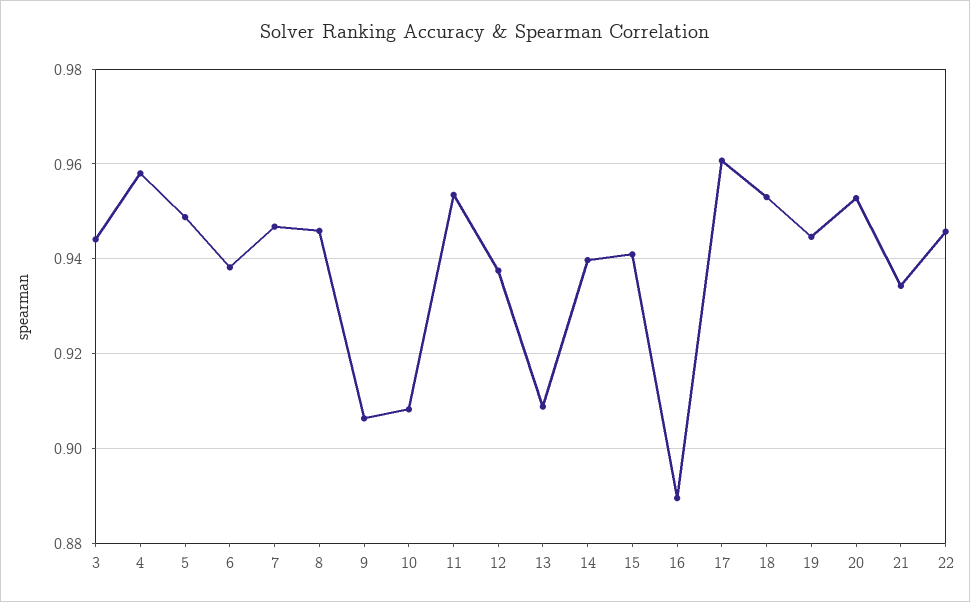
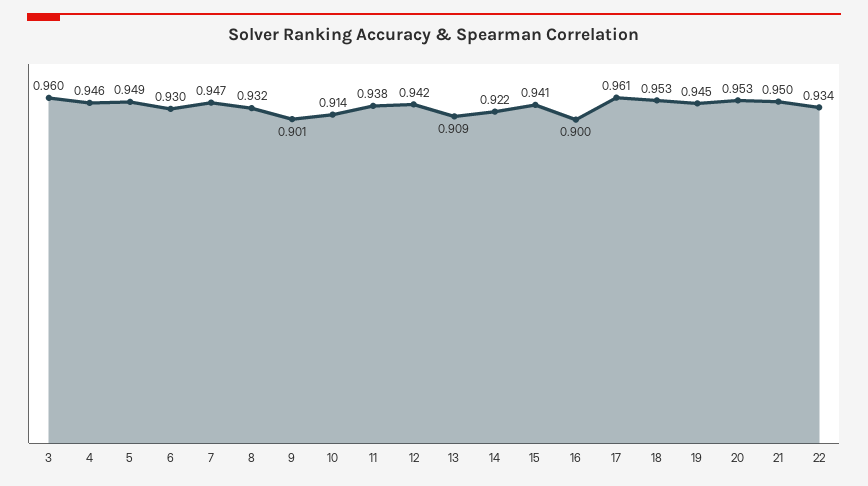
  {
-   "3": 0.944,
+   "3": 0.96,
-   "4": 0.958,
+   "4": 0.946,
    "5": 0.949,
-   "6": 0.938,
+   "6": 0.93,
    "7": 0.947,
-   "8": 0.946,
+   "8": 0.932,
-   "9": 0.906,
+   "9": 0.901,
-   "10": 0.908,
+   "10": 0.914,
-   "11": 0.954,
+   "11": 0.938,
-   "12": 0.938,
+   "12": 0.942,
    "13": 0.909,
-   "14": 0.94,
+   "14": 0.922,
    "15": 0.941,
-   "16": 0.89,
+   "16": 0.9,
    "17": 0.961,
    "18": 0.953,
    "19": 0.945,
    "20": 0.953,
-   "21": 0.934,
+   "21": 0.95,
-   "22": 0.946
+   "22": 0.934
  }

